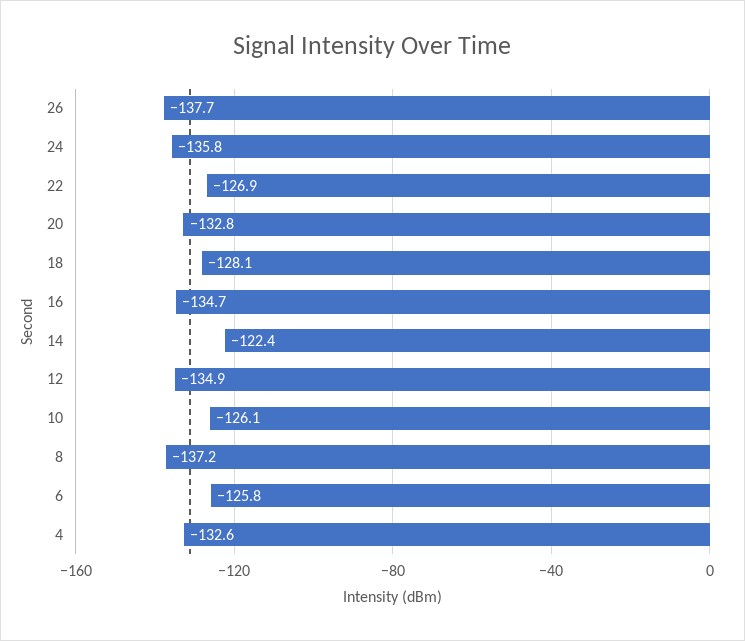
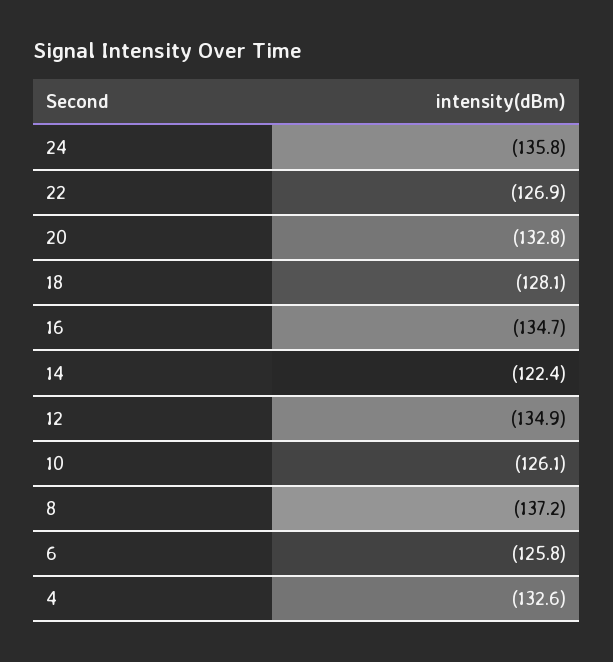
  {
-   "26": -137.7,
    "24": -135.8,
    "22": -126.9,
    "20": -132.8,
    "18": -128.1,
    "16": -134.7,
    "14": -122.4,
    "12": -134.9,
    "10": -126.1,
    "8": -137.2,
    "6": -125.8,
    "4": -132.6
  }

